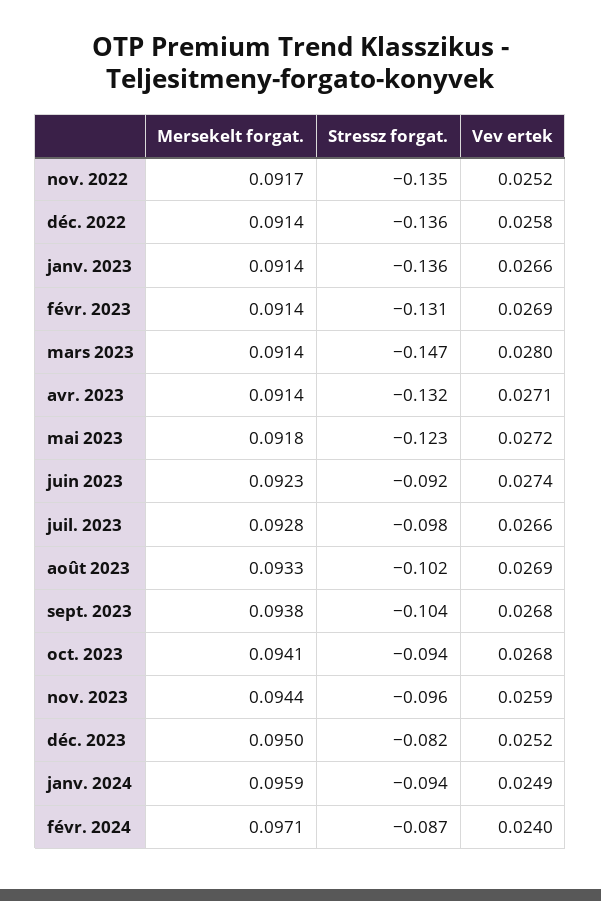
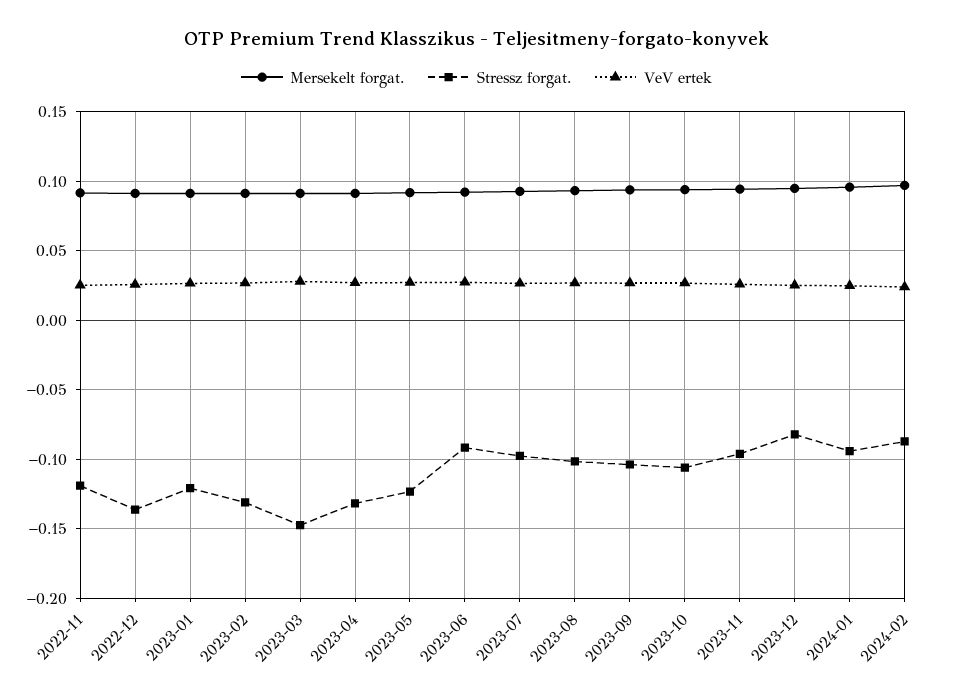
  {
    "Mersekelt forgat.": {
      "nov. 2022": 0.0917,
      "déc. 2022": 0.0914,
      "janv. 2023": 0.0914,
      "févr. 2023": 0.0914,
      "mars 2023": 0.0914,
      "avr. 2023": 0.0914,
      "mai 2023": 0.0918,
      "juin 2023": 0.0923,
      "juil. 2023": 0.0928,
      "août 2023": 0.0933,
      "sept. 2023": 0.0938,
      "oct. 2023": 0.0941,
      "nov. 2023": 0.0944,
      "déc. 2023": 0.095,
      "janv. 2024": 0.0959,
      "févr. 2024": 0.0971
    },
    "Stressz forgat.": {
-     "nov. 2022": -0.135,
+     "nov. 2022": -0.12,
      "déc. 2022": -0.136,
-     "janv. 2023": -0.136,
+     "janv. 2023": -0.12,
      "févr. 2023": -0.131,
      "mars 2023": -0.147,
      "avr. 2023": -0.132,
      "mai 2023": -0.123,
      "juin 2023": -0.092,
      "juil. 2023": -0.098,
      "août 2023": -0.102,
      "sept. 2023": -0.104,
-     "oct. 2023": -0.094,
+     "oct. 2023": -0.105,
      "nov. 2023": -0.096,
      "déc. 2023": -0.082,
      "janv. 2024": -0.094,
      "févr. 2024": -0.087
    },
    "Vev ertek": {
      "nov. 2022": 0.0252,
      "déc. 2022": 0.0258,
      "janv. 2023": 0.0266,
      "févr. 2023": 0.0269,
      "mars 2023": 0.028,
      "avr. 2023": 0.0271,
      "mai 2023": 0.0272,
      "juin 2023": 0.0274,
      "juil. 2023": 0.0266,
      "août 2023": 0.0269,
      "sept. 2023": 0.0268,
      "oct. 2023": 0.0268,
      "nov. 2023": 0.0259,
      "déc. 2023": 0.0252,
      "janv. 2024": 0.0249,
      "févr. 2024": 0.024
    }
  }

